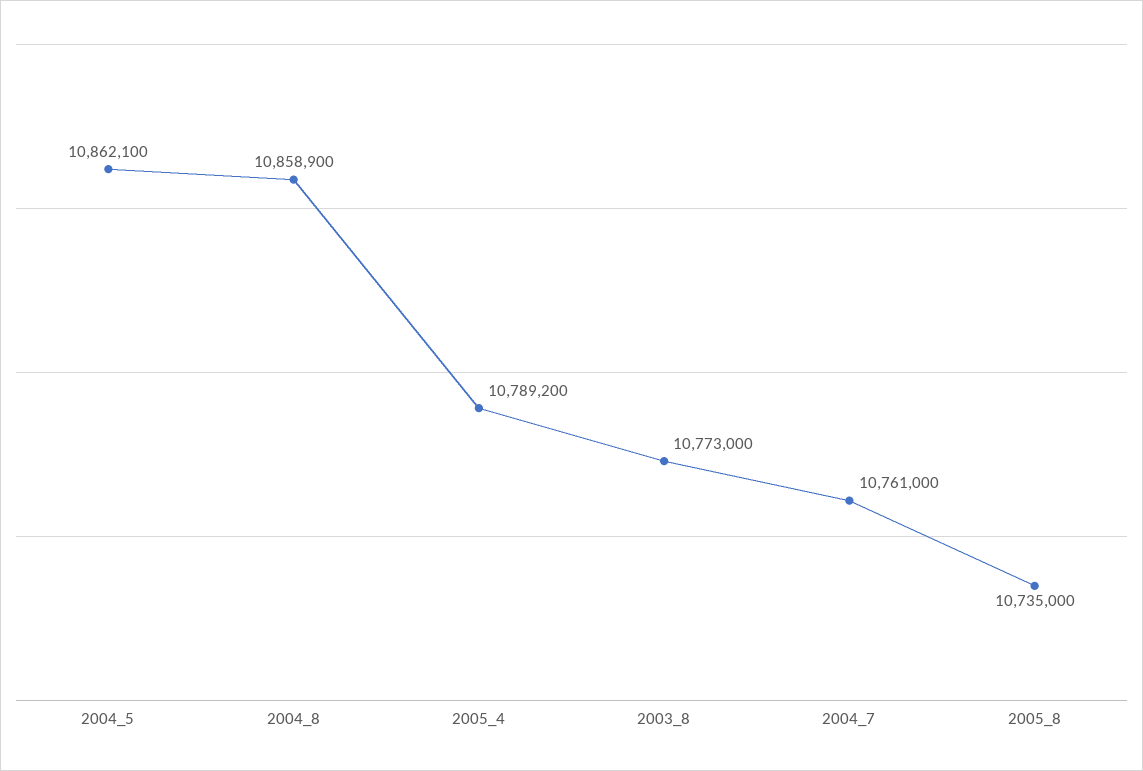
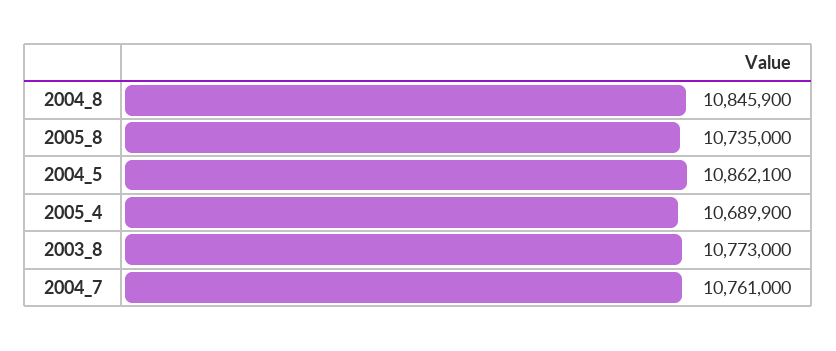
  {
    "2004_5": 10862100,
-   "2004_8": 10858900,
+   "2004_8": 10845900,
-   "2005_4": 10789200,
+   "2005_4": 10689900,
    "2003_8": 10773000,
    "2004_7": 10761000,
    "2005_8": 10735000
  }

